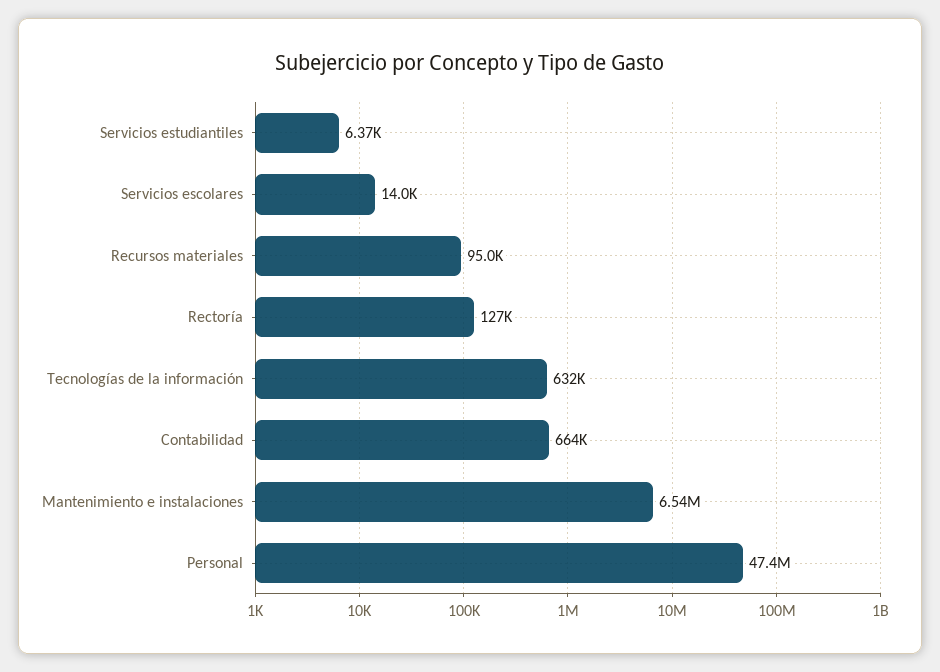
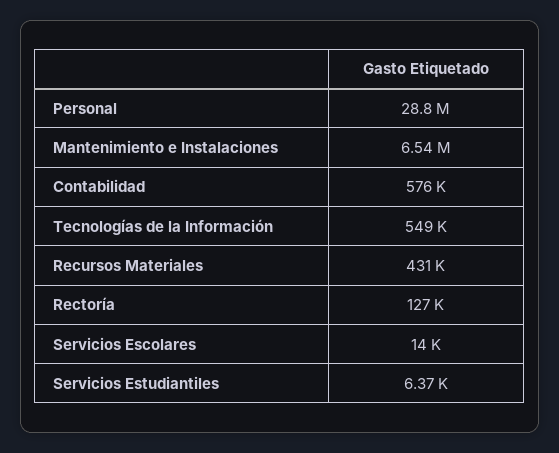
  {
    "Servicios estudiantiles": 6370,
    "Servicios escolares": 14000,
-   "Recursos materiales": 95000,
+   "Recursos materiales": 431000,
    "Rectoría": 127000,
-   "Tecnologías de la información": 632000,
+   "Tecnologías de la información": 549000,
-   "Contabilidad": 664000,
+   "Contabilidad": 576000,
    "Mantenimiento e instalaciones": 6540000,
-   "Personal": 47400000
+   "Personal": 28800000
  }

